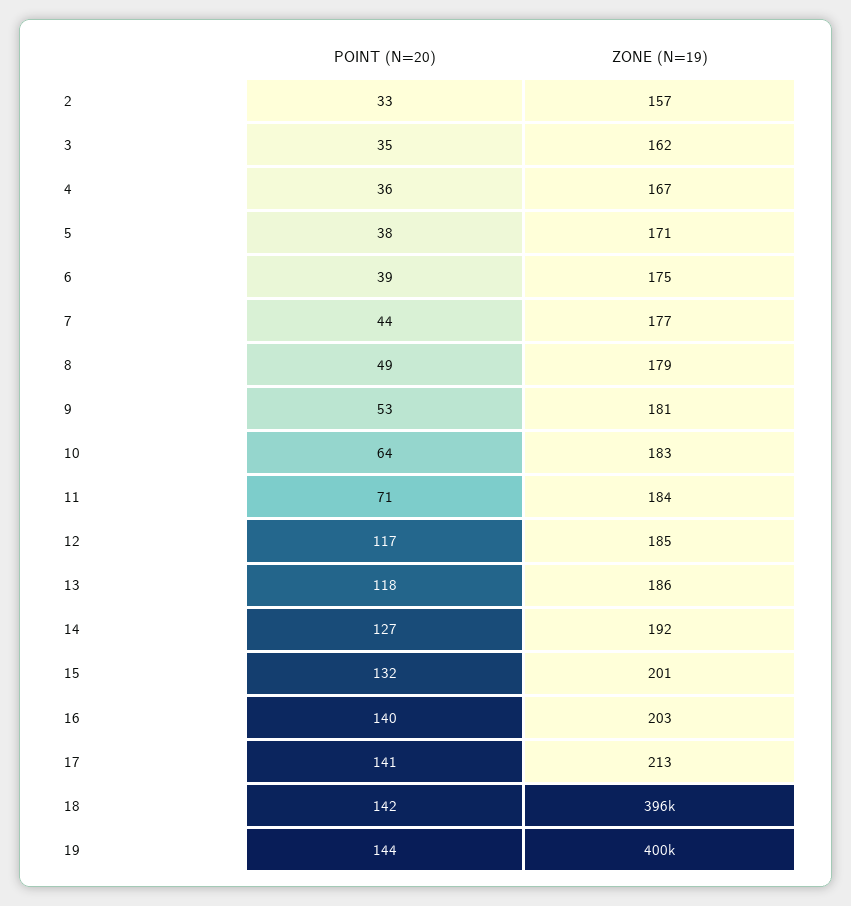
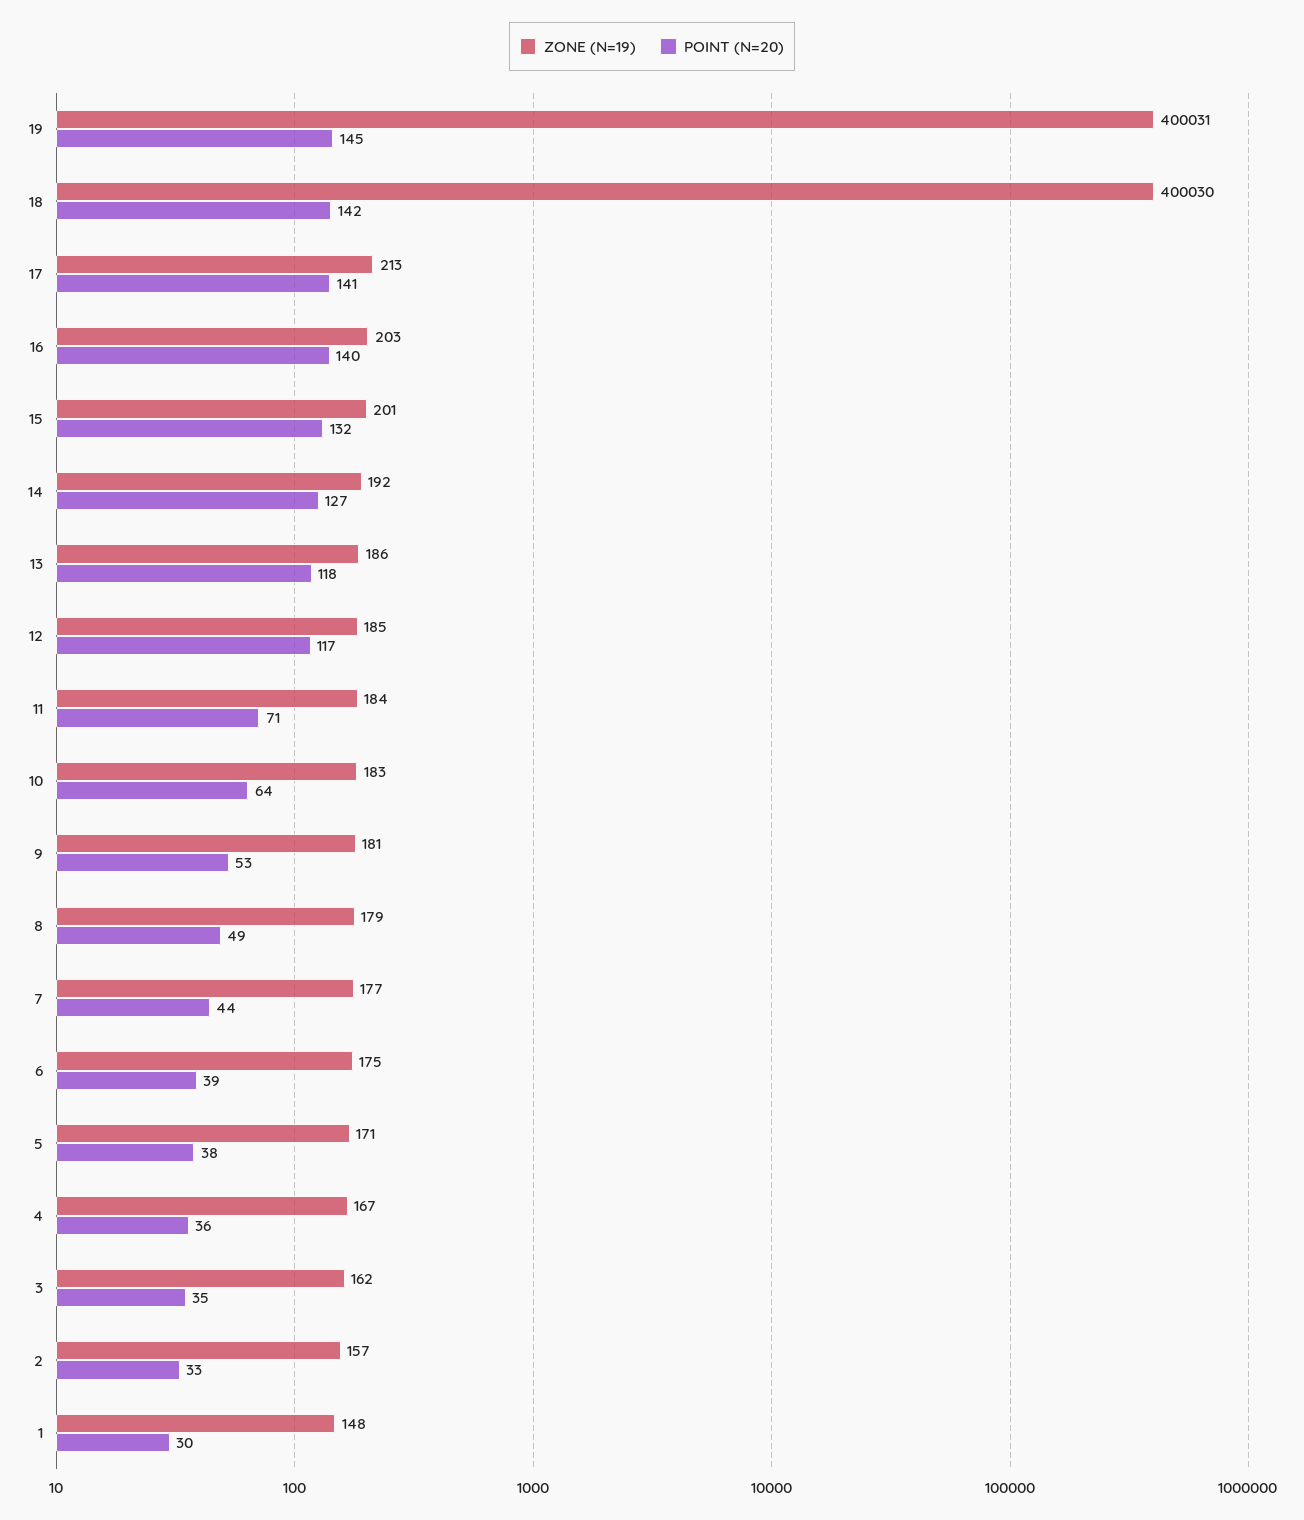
  {
    "POINT (N=20)": {
      "2": 33,
      "3": 35,
      "4": 36,
      "5": 38,
      "6": 39,
      "7": 44,
      "8": 49,
      "9": 53,
      "10": 64,
      "11": 71,
      "12": 117,
      "13": 118,
      "14": 127,
      "15": 132,
      "16": 140,
      "17": 141,
      "18": 142,
-     "19": 144
+     "19": 145,
+     "1": 30
    },
    "ZONE (N=19)": {
      "2": 157,
      "3": 162,
      "4": 167,
      "5": 171,
      "6": 175,
      "7": 177,
      "8": 179,
      "9": 181,
      "10": 183,
      "11": 184,
      "12": 185,
      "13": 186,
      "14": 192,
      "15": 201,
      "16": 203,
      "17": 213,
-     "18": 396000,
+     "18": 400030,
-     "19": 400031
+     "19": 400031,
+     "1": 148
    }
  }

